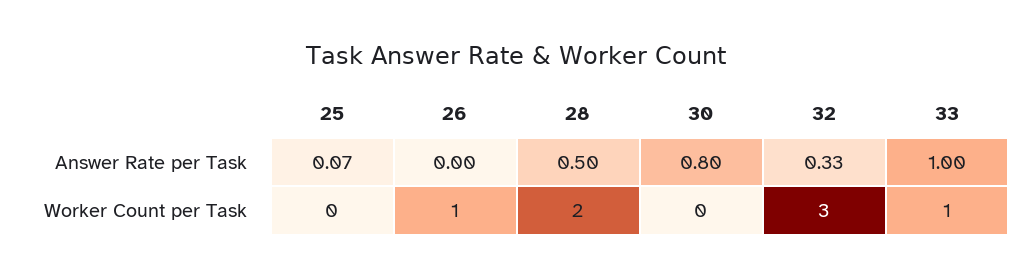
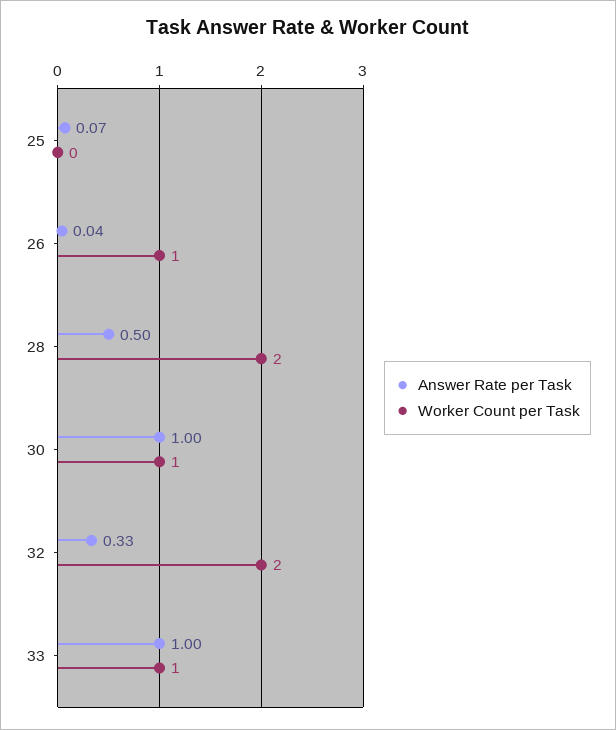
  {
    "Answer Rate per Task": {
      "25": 0.07,
-     "26": 0,
+     "26": 0.04,
      "28": 0.5,
-     "30": 0.8,
+     "30": 1,
      "32": 0.33,
      "33": 1
    },
    "Worker Count per Task": {
      "25": 0,
      "26": 1,
      "28": 2,
-     "30": 0,
+     "30": 1,
-     "32": 3,
+     "32": 2,
      "33": 1
    }
  }

